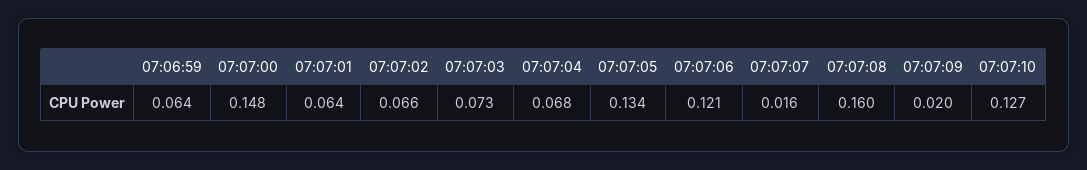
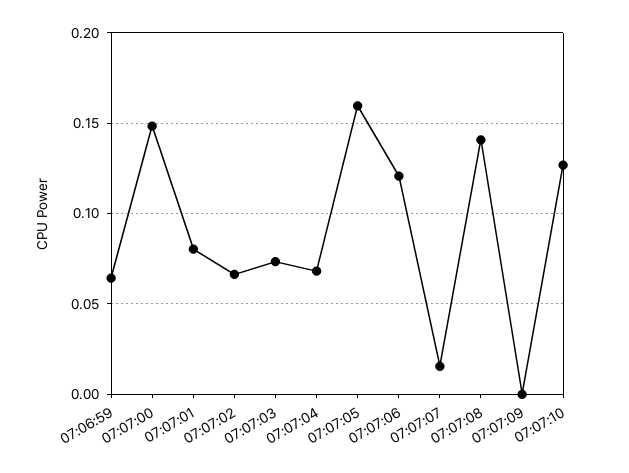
  {
    "07:06:59": 0.064,
    "07:07:00": 0.148,
-   "07:07:01": 0.064,
+   "07:07:01": 0.08,
    "07:07:02": 0.066,
    "07:07:03": 0.073,
    "07:07:04": 0.068,
-   "07:07:05": 0.134,
+   "07:07:05": 0.16,
    "07:07:06": 0.121,
    "07:07:07": 0.016,
-   "07:07:08": 0.16,
+   "07:07:08": 0.14,
-   "07:07:09": 0.02,
+   "07:07:09": 0,
    "07:07:10": 0.127
  }

